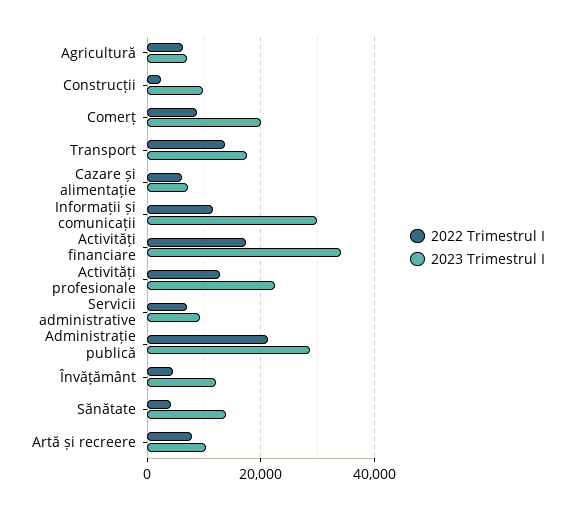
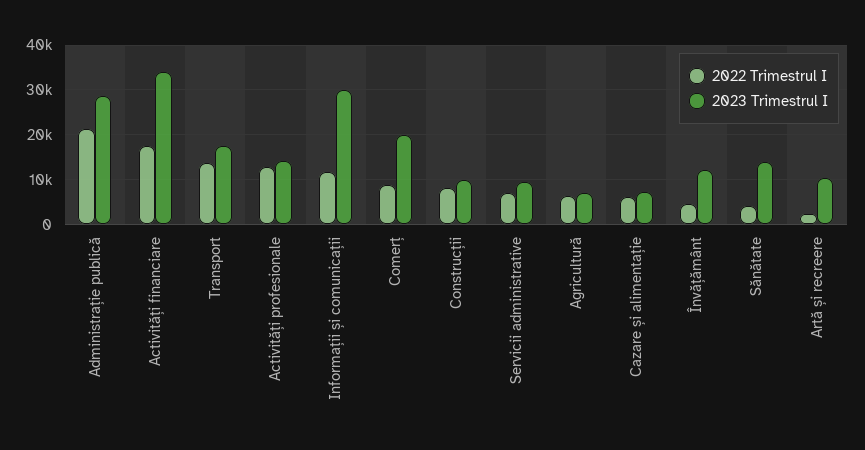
  {
    "2022 Trimestrul I": {
      "Agricultură": 6000,
-     "Construcții": 2000,
+     "Construcții": 8000,
      "Comerț": 8000,
      "Transport": 14000,
      "Cazare și alimentație": 6000,
      "Informații și comunicații": 12000,
      "Activități financiare": 18000,
      "Activități profesionale": 12000,
      "Servicii administrative": 8000,
      "Administrație publică": 22000,
      "Învățământ": 4000,
      "Sănătate": 4000,
-     "Artă și recreere": 8000
+     "Artă și recreere": 2000
    },
    "2023 Trimestrul I": {
      "Agricultură": 8000,
      "Construcții": 10000,
      "Comerț": 20000,
      "Transport": 18000,
      "Cazare și alimentație": 8000,
      "Informații și comunicații": 30000,
      "Activități financiare": 34000,
-     "Activități profesionale": 22000,
+     "Activități profesionale": 14000,
      "Servicii administrative": 10000,
      "Administrație publică": 28000,
      "Învățământ": 12000,
      "Sănătate": 14000,
      "Artă și recreere": 10000
    }
  }

